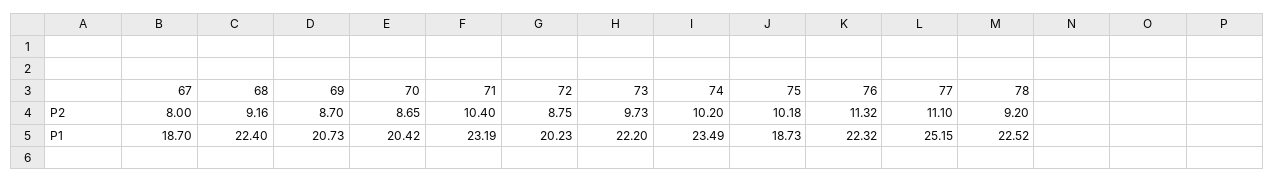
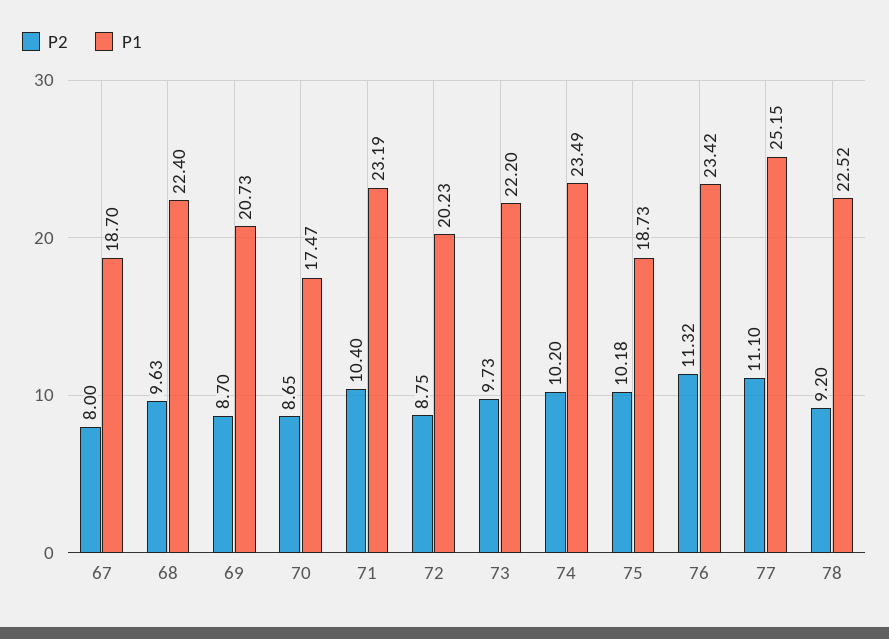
  {
    "P2": {
      "67": 8,
-     "68": 9.16,
+     "68": 9.63,
      "69": 8.7,
      "70": 8.65,
      "71": 10.4,
      "72": 8.75,
      "73": 9.73,
      "74": 10.2,
      "75": 10.18,
      "76": 11.32,
      "77": 11.1,
      "78": 9.2
    },
    "P1": {
      "67": 18.7,
      "68": 22.4,
      "69": 20.73,
-     "70": 20.42,
+     "70": 17.47,
      "71": 23.19,
      "72": 20.23,
      "73": 22.2,
      "74": 23.49,
      "75": 18.73,
-     "76": 22.32,
+     "76": 23.42,
      "77": 25.15,
      "78": 22.52
    }
  }

